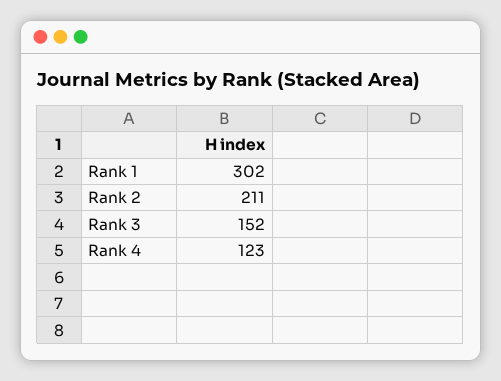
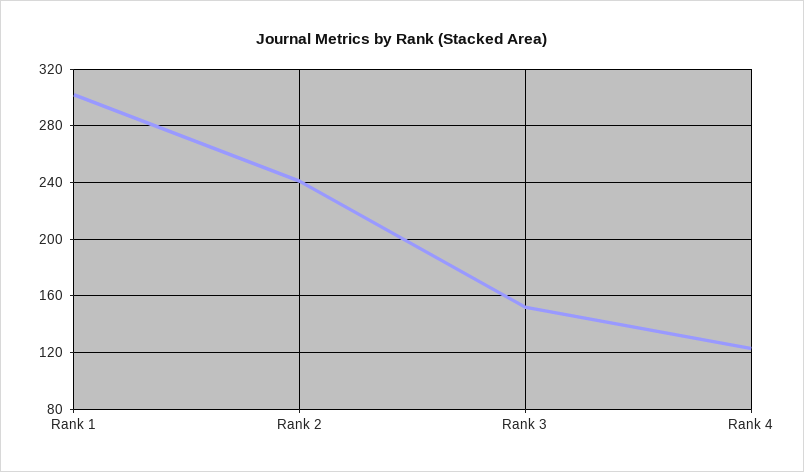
  {
    "Rank 1": 302,
-   "Rank 2": 211,
+   "Rank 2": 240,
    "Rank 3": 152,
    "Rank 4": 123
  }

